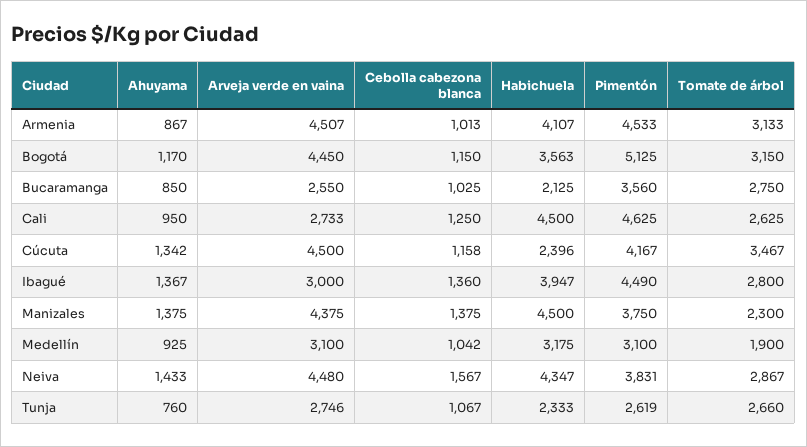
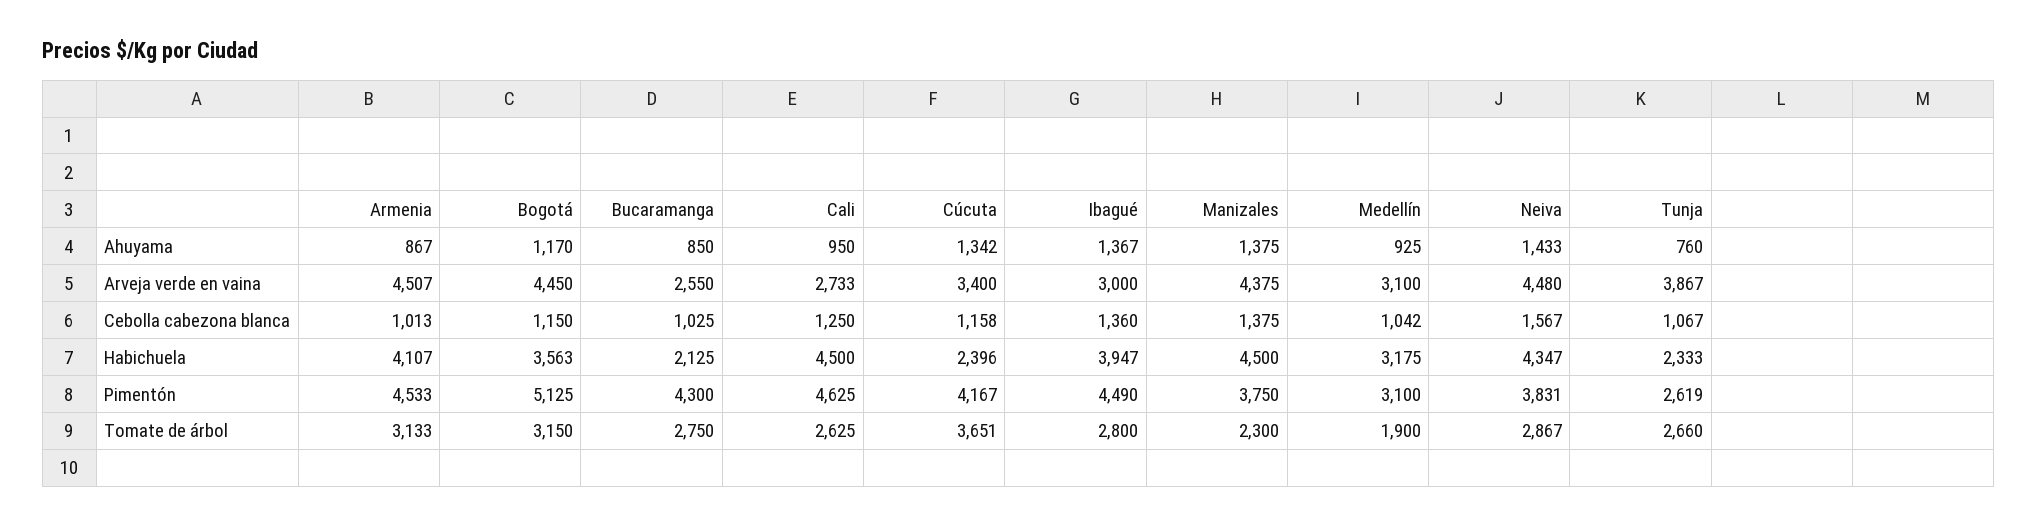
  {
    "Ahuyama": {
      "Armenia": 867,
      "Bogotá": 1170,
      "Bucaramanga": 850,
      "Cali": 950,
      "Cúcuta": 1342,
      "Ibagué": 1367,
      "Manizales": 1375,
      "Medellín": 925,
      "Neiva": 1433,
      "Tunja": 760
    },
    "Arveja verde en vaina": {
      "Armenia": 4507,
      "Bogotá": 4450,
      "Bucaramanga": 2550,
      "Cali": 2733,
-     "Cúcuta": 4500,
+     "Cúcuta": 3400,
      "Ibagué": 3000,
      "Manizales": 4375,
      "Medellín": 3100,
      "Neiva": 4480,
-     "Tunja": 2746
+     "Tunja": 3867
    },
    "Cebolla cabezona blanca": {
      "Armenia": 1013,
      "Bogotá": 1150,
      "Bucaramanga": 1025,
      "Cali": 1250,
      "Cúcuta": 1158,
      "Ibagué": 1360,
      "Manizales": 1375,
      "Medellín": 1042,
      "Neiva": 1567,
      "Tunja": 1067
    },
    "Habichuela": {
      "Armenia": 4107,
      "Bogotá": 3563,
      "Bucaramanga": 2125,
      "Cali": 4500,
      "Cúcuta": 2396,
      "Ibagué": 3947,
      "Manizales": 4500,
      "Medellín": 3175,
      "Neiva": 4347,
      "Tunja": 2333
    },
    "Pimentón": {
      "Armenia": 4533,
      "Bogotá": 5125,
-     "Bucaramanga": 3560,
+     "Bucaramanga": 4300,
      "Cali": 4625,
      "Cúcuta": 4167,
      "Ibagué": 4490,
      "Manizales": 3750,
      "Medellín": 3100,
      "Neiva": 3831,
      "Tunja": 2619
    },
    "Tomate de árbol": {
      "Armenia": 3133,
      "Bogotá": 3150,
      "Bucaramanga": 2750,
      "Cali": 2625,
-     "Cúcuta": 3467,
+     "Cúcuta": 3651,
      "Ibagué": 2800,
      "Manizales": 2300,
      "Medellín": 1900,
      "Neiva": 2867,
      "Tunja": 2660
    }
  }

